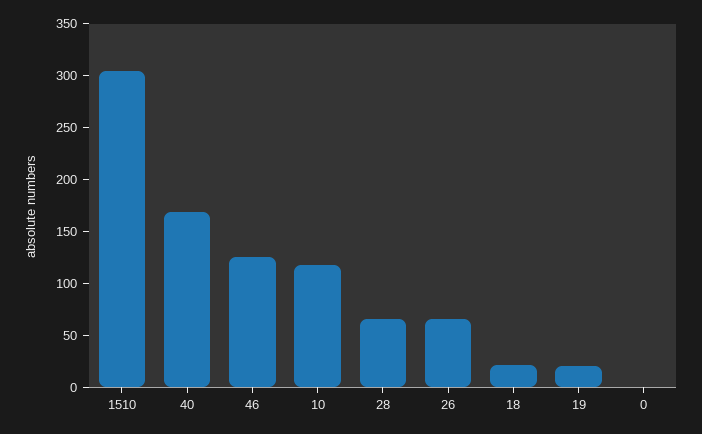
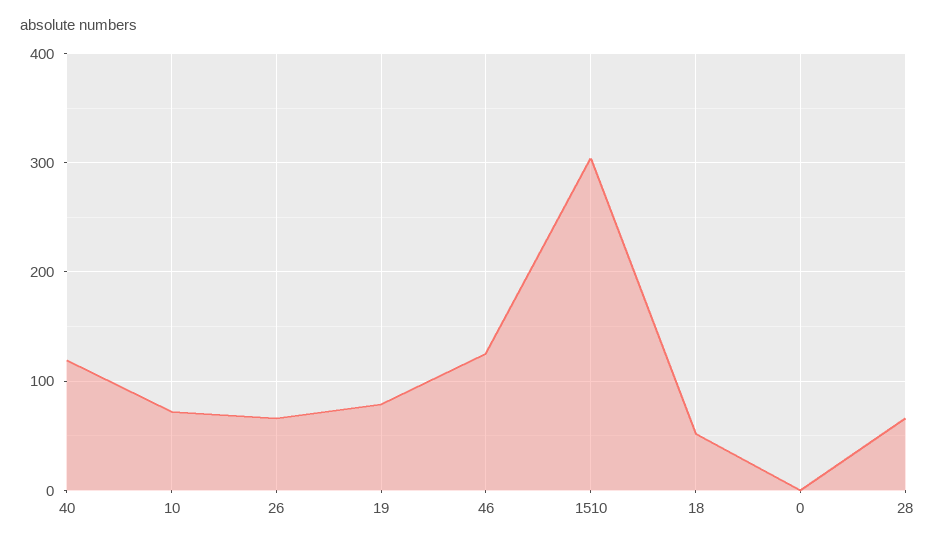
  {
    "1510": 300,
-   "40": 170,
+   "40": 120,
    "46": 130,
-   "10": 120,
+   "10": 70,
    "28": 70,
    "26": 70,
-   "18": 20,
+   "18": 50,
-   "19": 20,
+   "19": 80,
    "0": 0
  }

